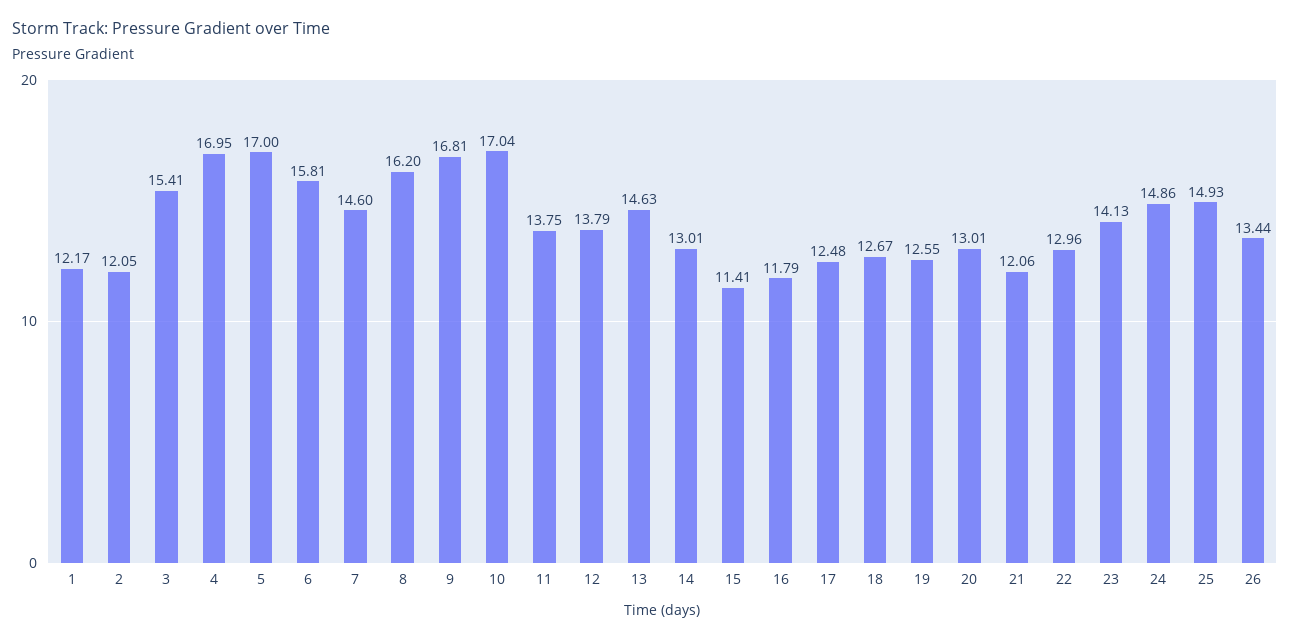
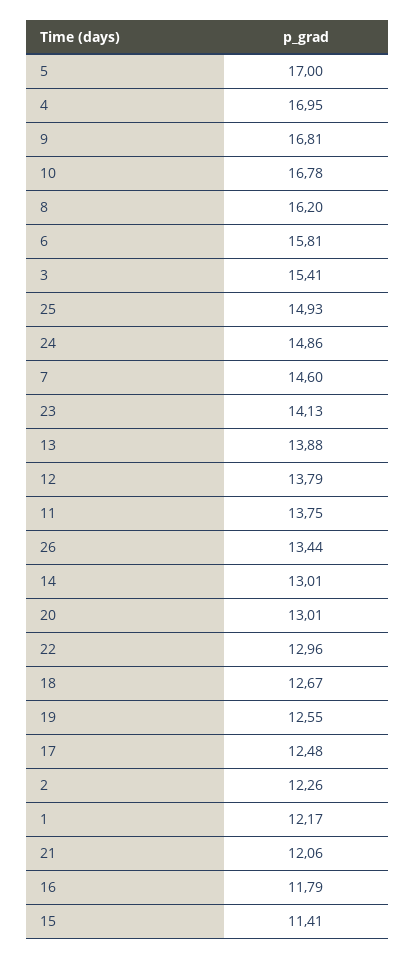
  {
    "1": 12.17,
-   "2": 12.05,
+   "2": 12.26,
    "3": 15.41,
    "4": 16.95,
    "5": 17,
    "6": 15.81,
    "7": 14.6,
    "8": 16.2,
    "9": 16.81,
-   "10": 17.04,
+   "10": 16.78,
    "11": 13.75,
    "12": 13.79,
-   "13": 14.63,
+   "13": 13.88,
    "14": 13.01,
    "15": 11.41,
    "16": 11.79,
    "17": 12.48,
    "18": 12.67,
    "19": 12.55,
    "20": 13.01,
    "21": 12.06,
    "22": 12.96,
    "23": 14.13,
    "24": 14.86,
    "25": 14.93,
    "26": 13.44
  }

